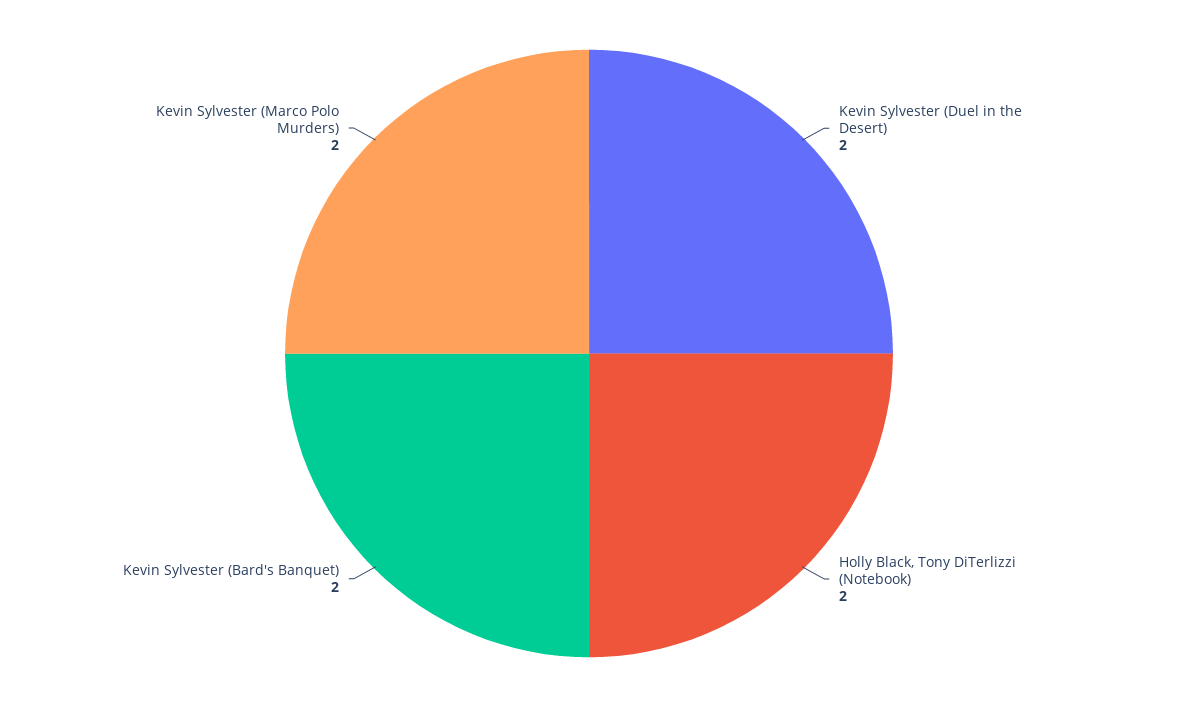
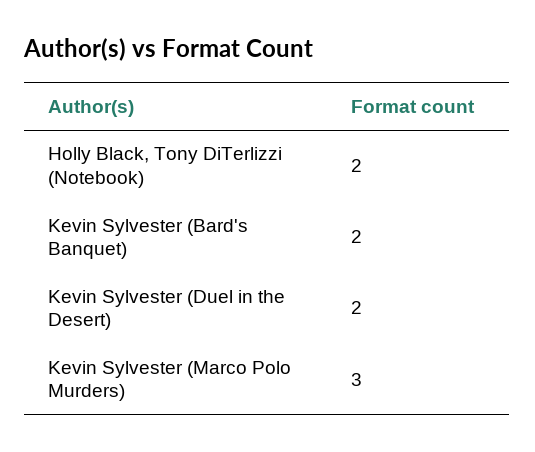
  {
    "Kevin Sylvester (Duel in the Desert)": 2,
    "Holly Black, Tony DiTerlizzi (Notebook)": 2,
    "Kevin Sylvester (Bard's Banquet)": 2,
-   "Kevin Sylvester (Marco Polo Murders)": 2
+   "Kevin Sylvester (Marco Polo Murders)": 3
  }

